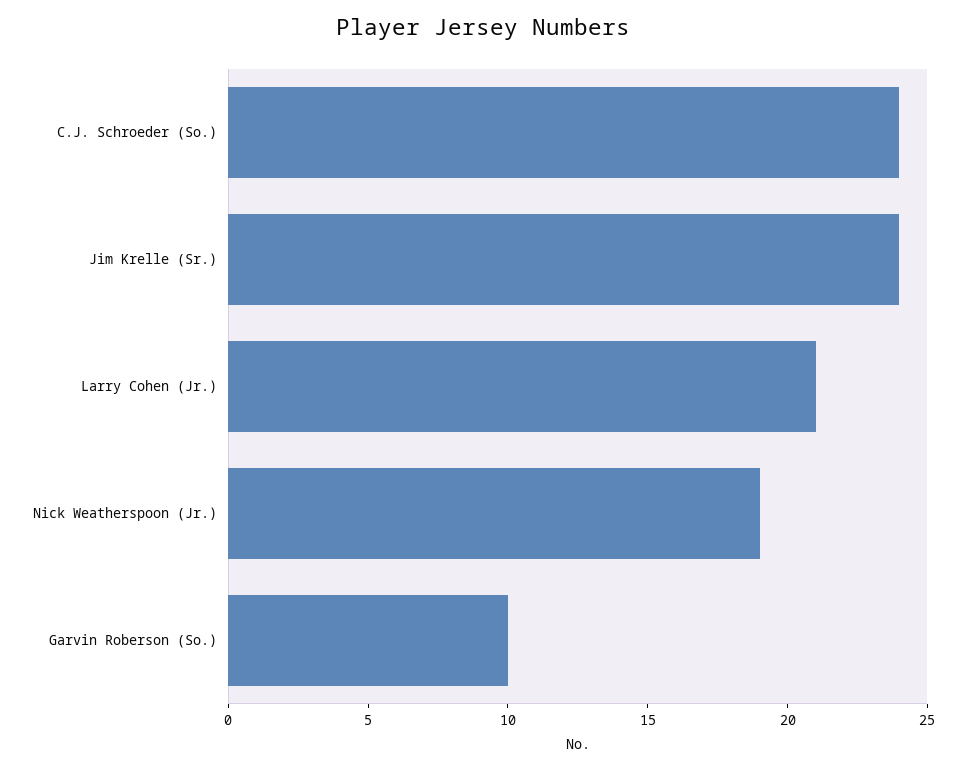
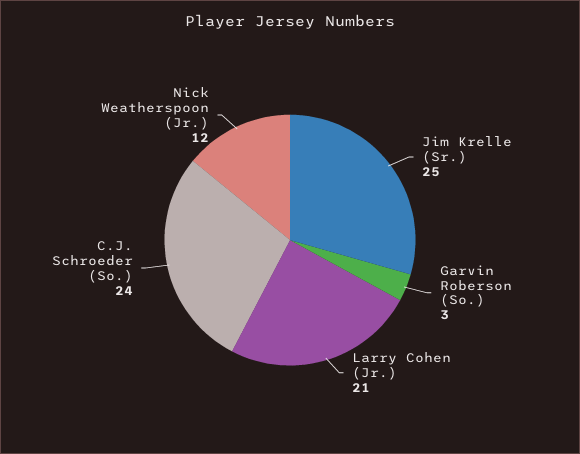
  {
    "C.J. Schroeder (So.)": 24,
-   "Jim Krelle (Sr.)": 24,
+   "Jim Krelle (Sr.)": 25,
    "Larry Cohen (Jr.)": 21,
-   "Nick Weatherspoon (Jr.)": 19,
+   "Nick Weatherspoon (Jr.)": 12,
-   "Garvin Roberson (So.)": 10
+   "Garvin Roberson (So.)": 3
  }

